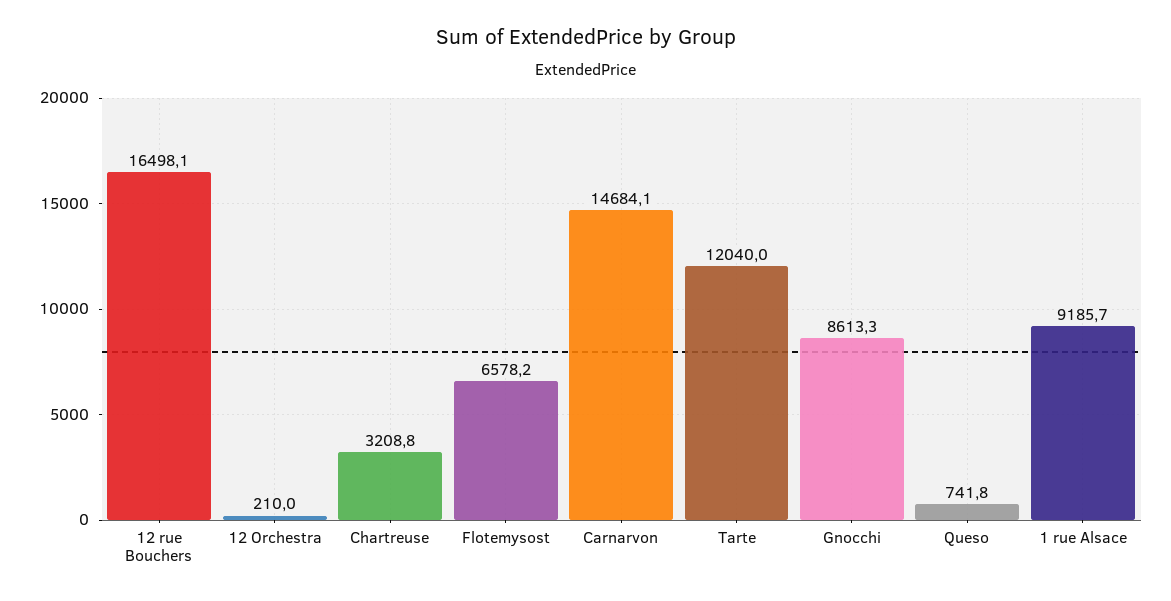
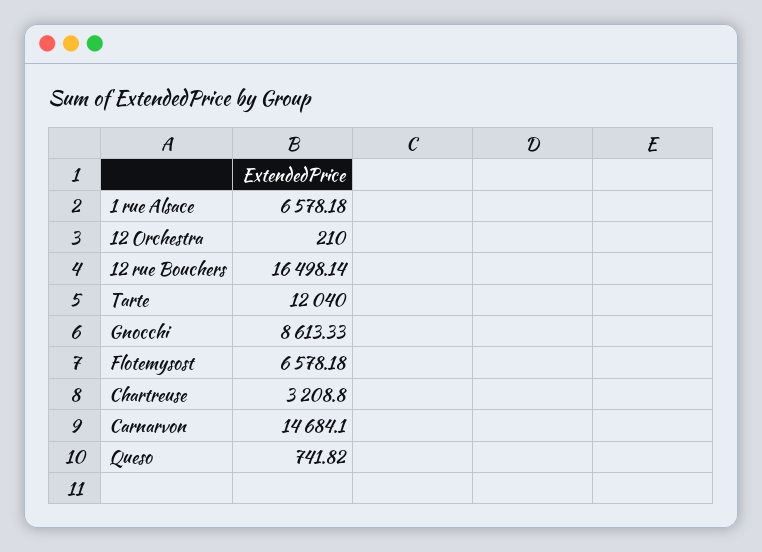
  {
    "12 rue Bouchers": 16498.14,
    "12 Orchestra": 210,
    "Chartreuse": 3208.8,
    "Flotemysost": 6578.18,
    "Carnarvon": 14684.1,
    "Tarte": 12040,
    "Gnocchi": 8613.33,
    "Queso": 741.82,
-   "1 rue Alsace": 9185.7
+   "1 rue Alsace": 6578.18
  }

